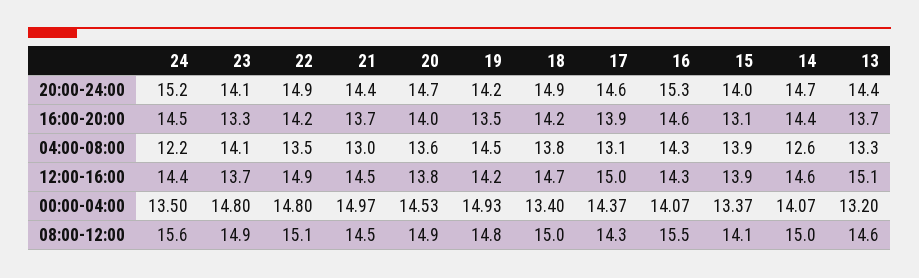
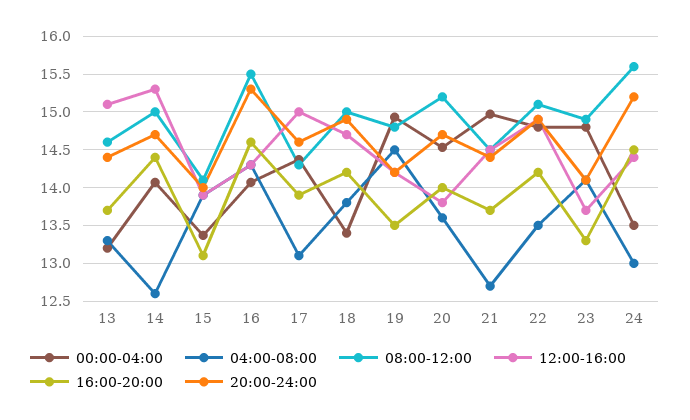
  {
    "20:00-24:00": {
      "24": 15.2,
      "23": 14.1,
      "22": 14.9,
      "21": 14.4,
      "20": 14.7,
      "19": 14.2,
      "18": 14.9,
      "17": 14.6,
      "16": 15.3,
      "15": 14,
      "14": 14.7,
      "13": 14.4
    },
    "16:00-20:00": {
      "24": 14.5,
      "23": 13.3,
      "22": 14.2,
      "21": 13.7,
      "20": 14,
      "19": 13.5,
      "18": 14.2,
      "17": 13.9,
      "16": 14.6,
      "15": 13.1,
      "14": 14.4,
      "13": 13.7
    },
    "04:00-08:00": {
-     "24": 12.2,
+     "24": 13,
      "23": 14.1,
      "22": 13.5,
-     "21": 13,
+     "21": 12.7,
      "20": 13.6,
      "19": 14.5,
      "18": 13.8,
      "17": 13.1,
      "16": 14.3,
      "15": 13.9,
      "14": 12.6,
      "13": 13.3
    },
    "12:00-16:00": {
      "24": 14.4,
      "23": 13.7,
      "22": 14.9,
      "21": 14.5,
      "20": 13.8,
      "19": 14.2,
      "18": 14.7,
      "17": 15,
      "16": 14.3,
      "15": 13.9,
-     "14": 14.6,
+     "14": 15.3,
      "13": 15.1
    },
    "00:00-04:00": {
      "24": 13.5,
      "23": 14.8,
      "22": 14.8,
      "21": 14.97,
      "20": 14.53,
      "19": 14.93,
      "18": 13.4,
      "17": 14.37,
      "16": 14.07,
      "15": 13.37,
      "14": 14.07,
      "13": 13.2
    },
    "08:00-12:00": {
      "24": 15.6,
      "23": 14.9,
      "22": 15.1,
      "21": 14.5,
-     "20": 14.9,
+     "20": 15.2,
      "19": 14.8,
      "18": 15,
      "17": 14.3,
      "16": 15.5,
      "15": 14.1,
      "14": 15,
      "13": 14.6
    }
  }

